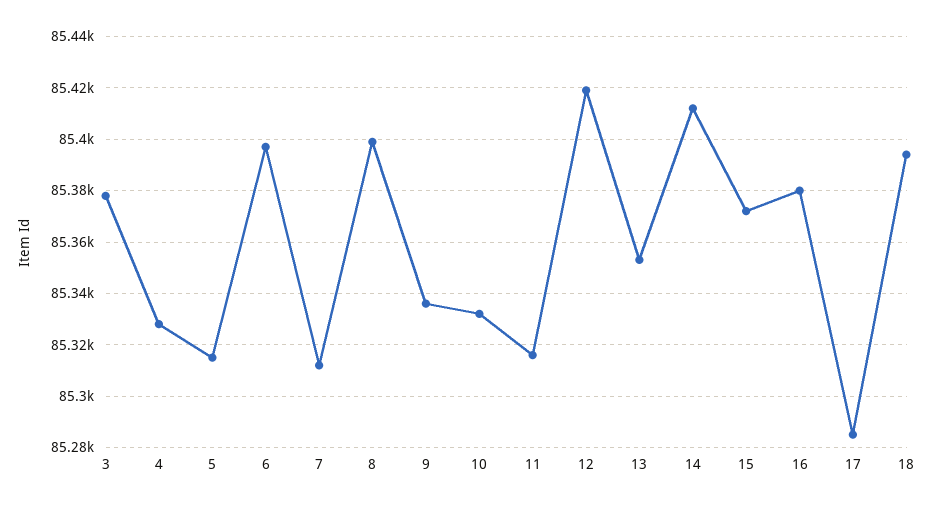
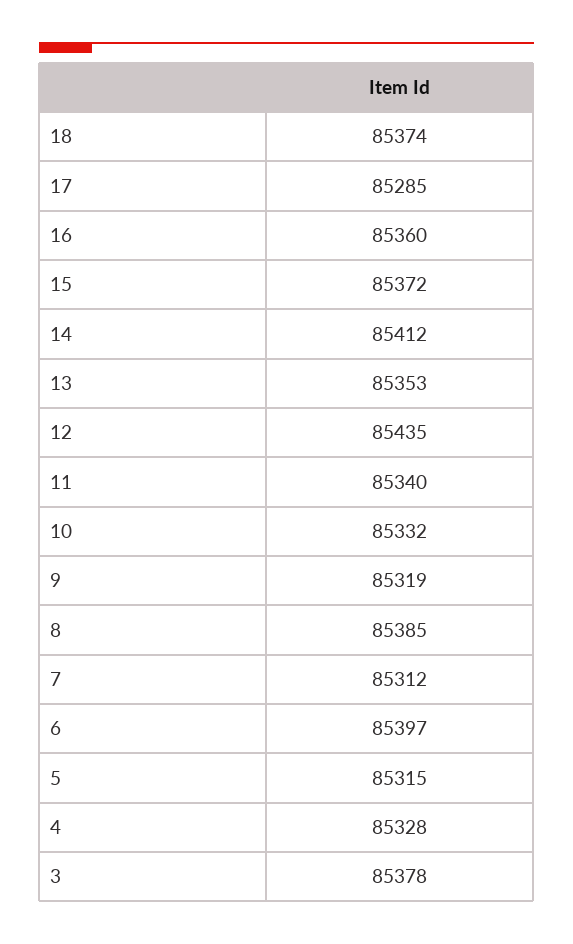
  {
    "3": 85378,
    "4": 85328,
    "5": 85315,
    "6": 85397,
    "7": 85312,
-   "8": 85400,
+   "8": 85385,
-   "9": 85335,
+   "9": 85319,
    "10": 85332,
-   "11": 85315,
+   "11": 85340,
-   "12": 85420,
+   "12": 85435,
    "13": 85353,
    "14": 85412,
    "15": 85372,
-   "16": 85380,
+   "16": 85360,
    "17": 85285,
-   "18": 85395
+   "18": 85374
  }

